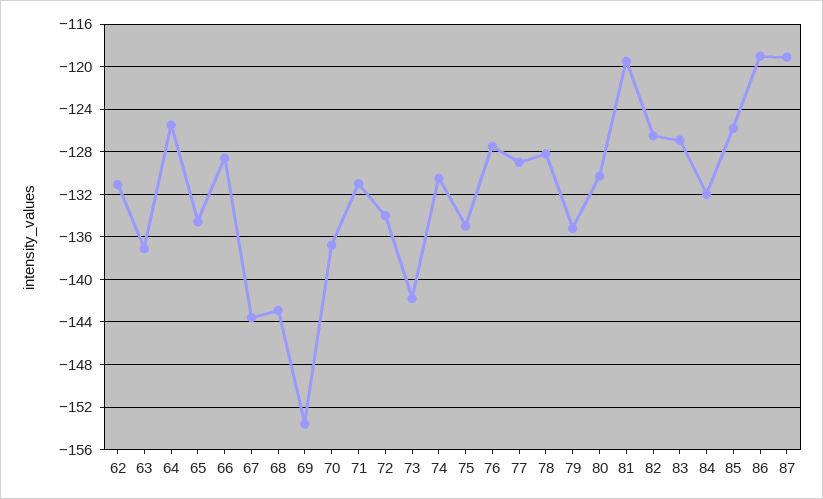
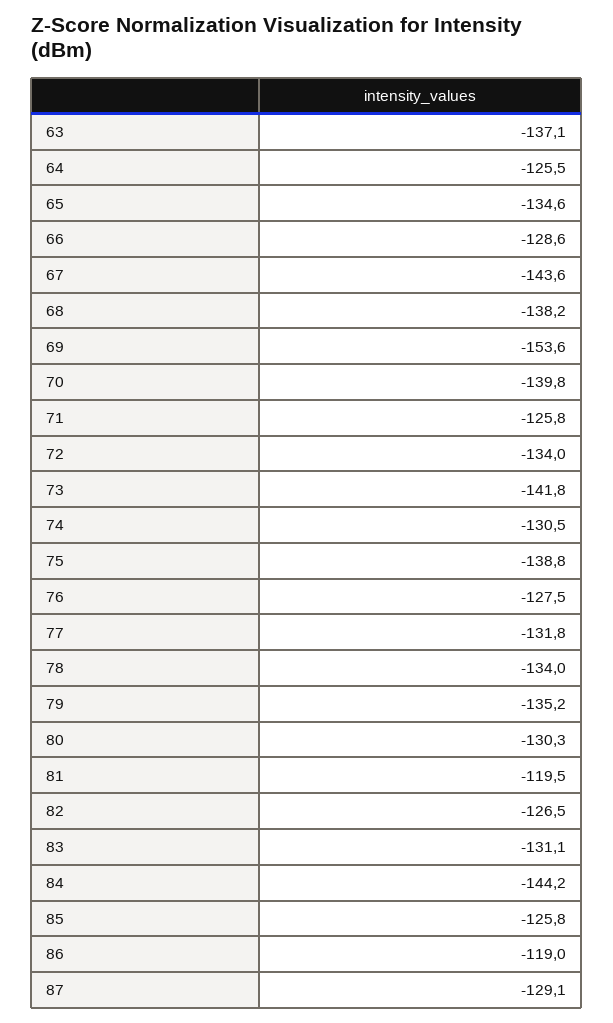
  {
-   "62": -131,
    "63": -137.1,
    "64": -125.5,
    "65": -134.6,
    "66": -128.6,
    "67": -143.6,
-   "68": -143,
+   "68": -138.2,
    "69": -153.6,
-   "70": -137,
+   "70": -139.8,
-   "71": -131,
+   "71": -125.8,
    "72": -134,
    "73": -141.8,
    "74": -130.5,
-   "75": -135,
+   "75": -138.8,
    "76": -127.5,
-   "77": -129,
+   "77": -131.8,
-   "78": -128,
+   "78": -134,
    "79": -135.2,
    "80": -130.3,
    "81": -119.5,
    "82": -126.5,
-   "83": -127,
+   "83": -131.1,
-   "84": -132,
+   "84": -144.2,
    "85": -125.8,
    "86": -119,
-   "87": -119
+   "87": -129.1
  }

